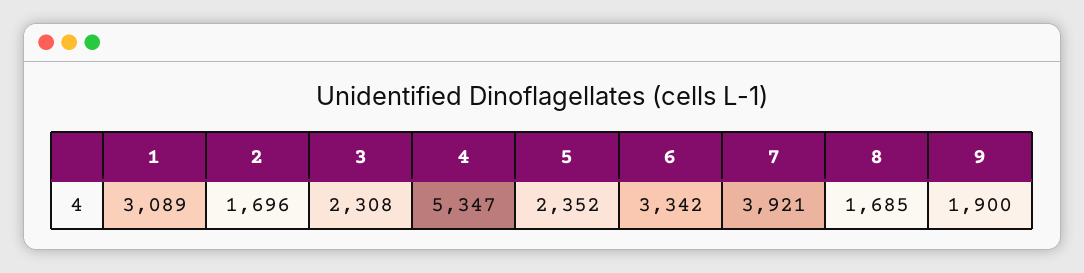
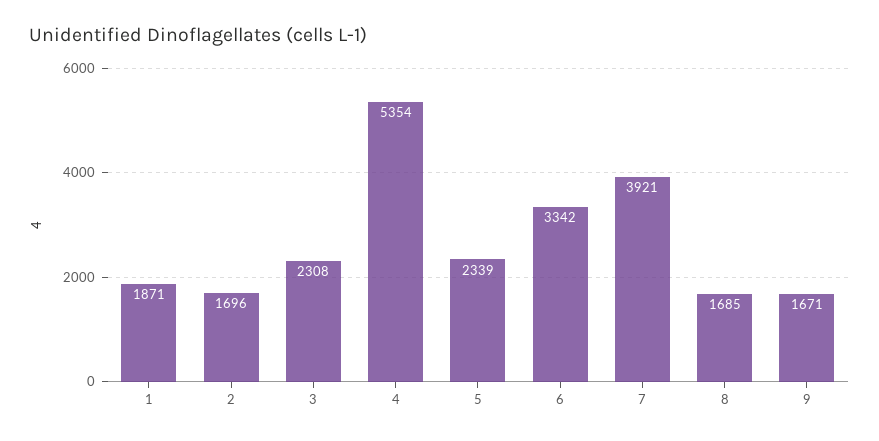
  {
-   "1": 3089,
+   "1": 1871,
    "2": 1696,
    "3": 2308,
-   "4": 5347,
+   "4": 5354,
-   "5": 2352,
+   "5": 2339,
    "6": 3342,
    "7": 3921,
    "8": 1685,
-   "9": 1900
+   "9": 1671
  }

